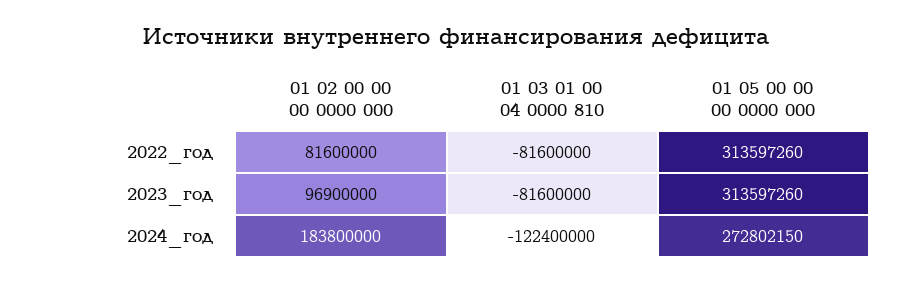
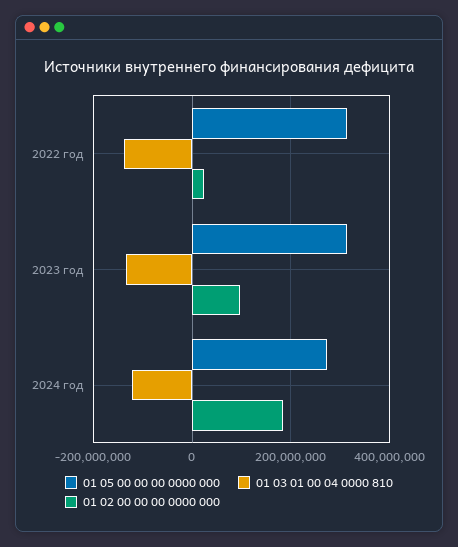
  {
    "01 02 00 00 00 0000 000": {
-     "2022_год": 81600000,
+     "2022_год": 20000000,
      "2023_год": 96900000,
      "2024_год": 183800000
    },
    "01 03 01 00 04 0000 810": {
-     "2022_год": -81600000,
+     "2022_год": -140000000,
-     "2023_год": -81600000,
+     "2023_год": -140000000,
      "2024_год": -122400000
    },
    "01 05 00 00 00 0000 000": {
      "2022_год": 313597260,
      "2023_год": 313597260,
      "2024_год": 272802150
    }
  }

